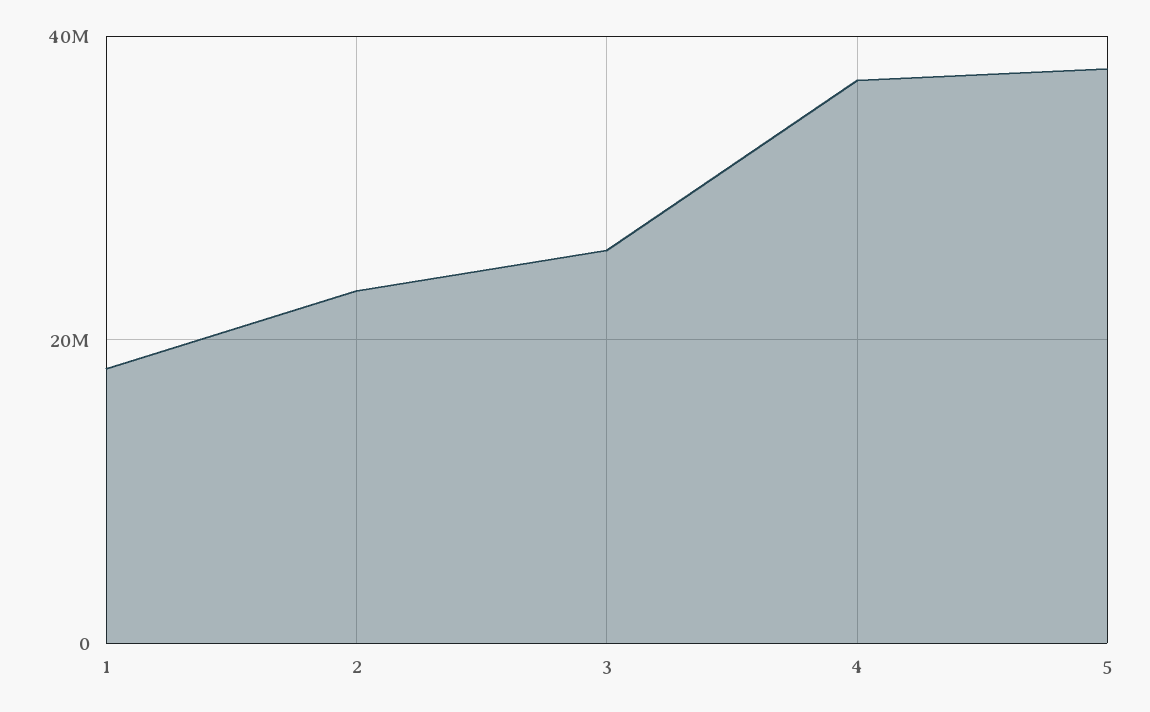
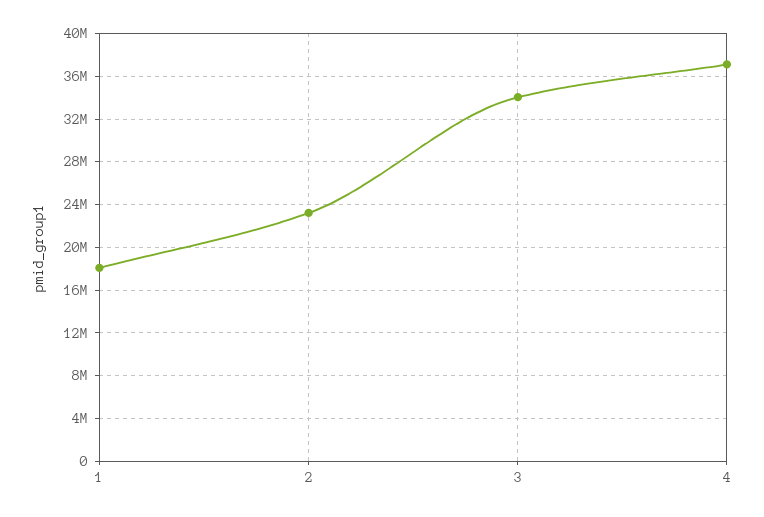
  {
    "1": 18000000,
    "2": 23000000,
-   "3": 26000000,
+   "3": 34000000,
-   "4": 37000000,
+   "4": 37000000
-   "5": 38000000
  }

